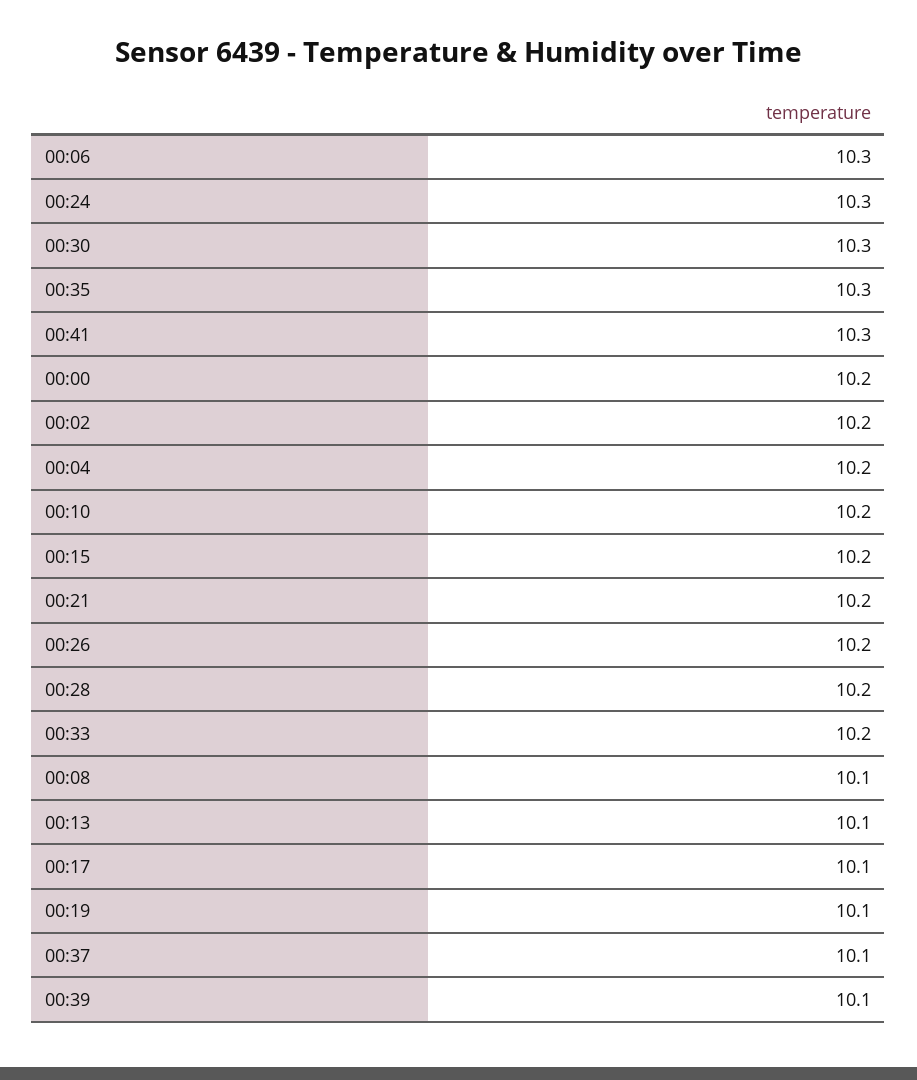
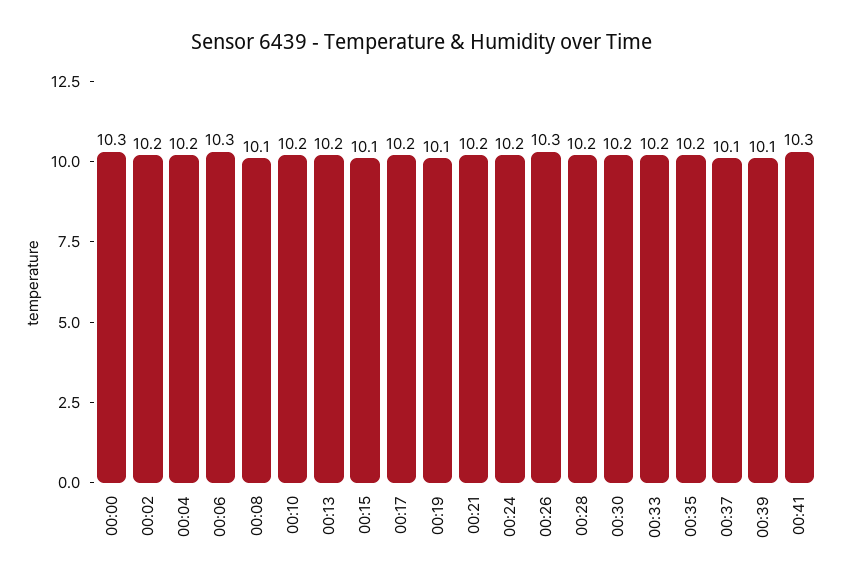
  {
    "00:06": 10.3,
-   "00:24": 10.3,
+   "00:24": 10.2,
-   "00:30": 10.3,
+   "00:30": 10.2,
-   "00:35": 10.3,
+   "00:35": 10.2,
    "00:41": 10.3,
-   "00:00": 10.2,
+   "00:00": 10.3,
    "00:02": 10.2,
    "00:04": 10.2,
    "00:10": 10.2,
-   "00:15": 10.2,
+   "00:15": 10.1,
    "00:21": 10.2,
-   "00:26": 10.2,
+   "00:26": 10.3,
    "00:28": 10.2,
    "00:33": 10.2,
    "00:08": 10.1,
-   "00:13": 10.1,
+   "00:13": 10.2,
-   "00:17": 10.1,
+   "00:17": 10.2,
    "00:19": 10.1,
    "00:37": 10.1,
    "00:39": 10.1
  }

